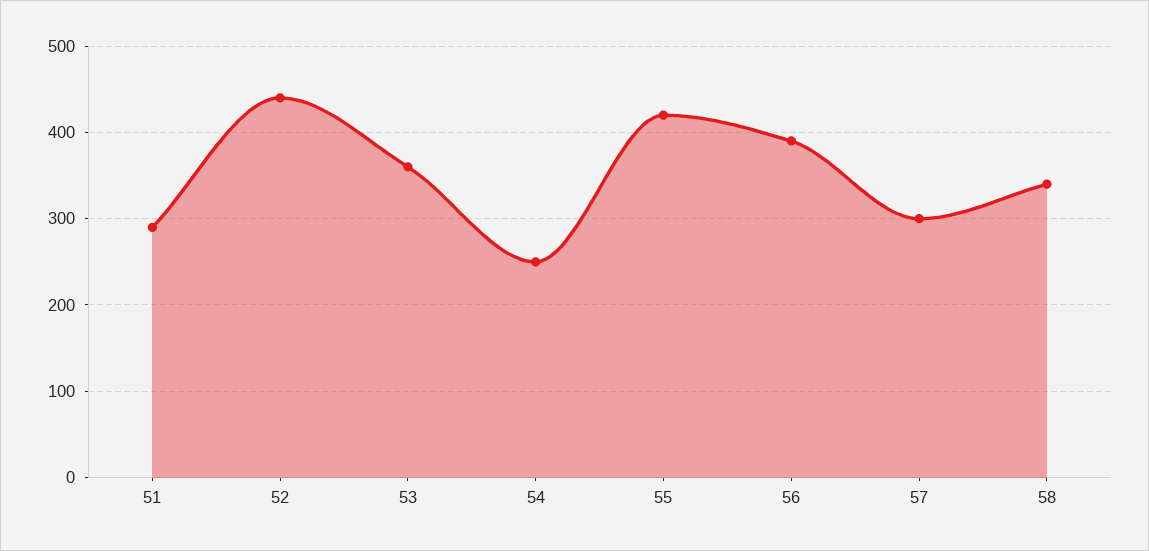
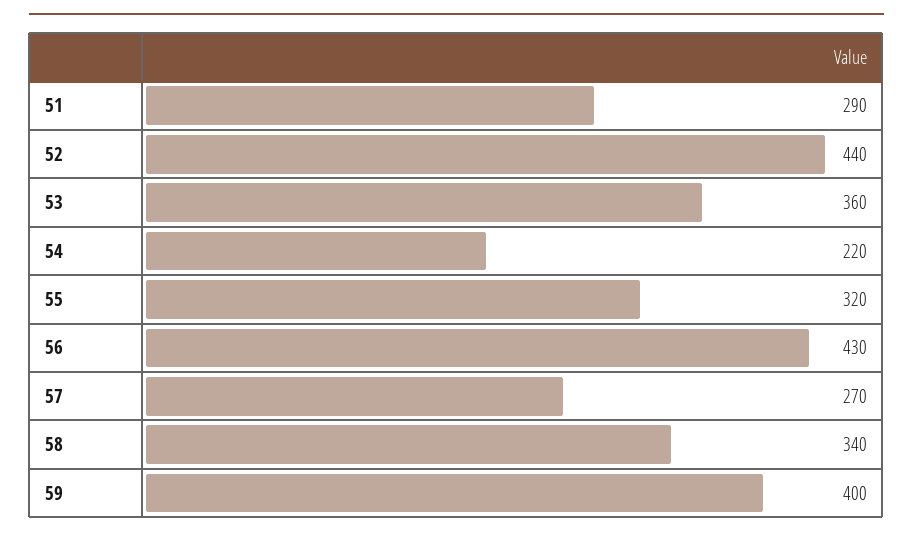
  {
    "51": 290,
    "52": 440,
    "53": 360,
-   "54": 250,
+   "54": 220,
-   "55": 420,
+   "55": 320,
-   "56": 390,
+   "56": 430,
-   "57": 300,
+   "57": 270,
-   "58": 340
+   "58": 340,
+   "59": 400
  }

